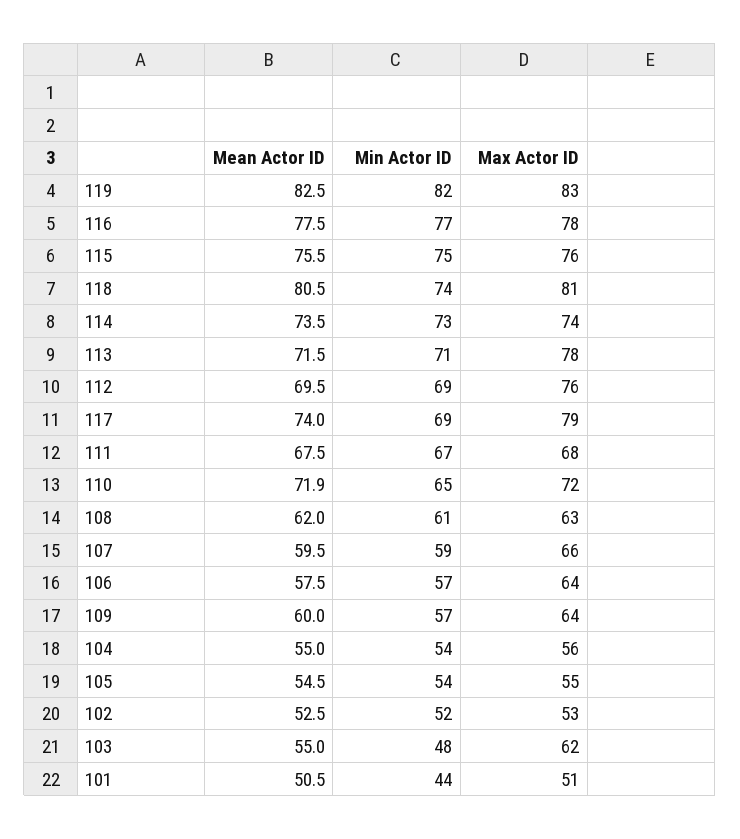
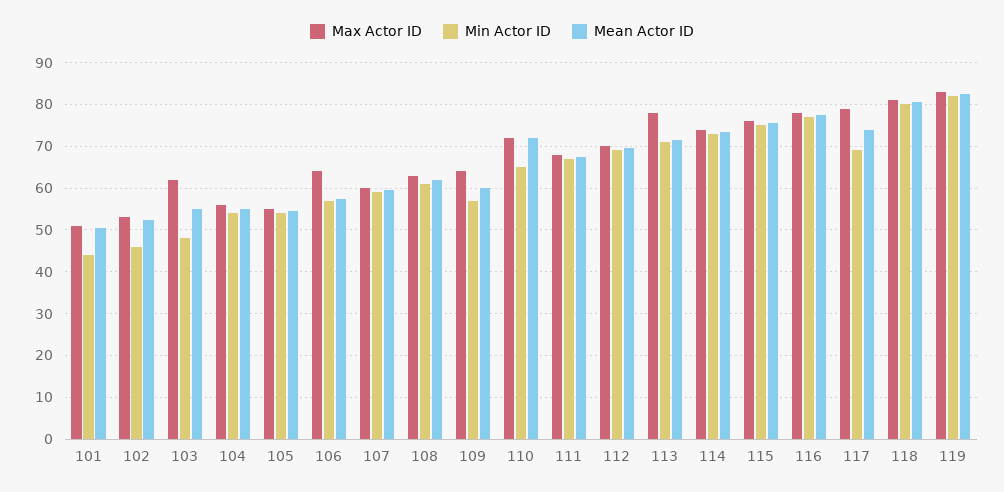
  {
    "Mean Actor ID": {
      "119": 82.5,
      "116": 77.5,
      "115": 75.5,
      "118": 80.5,
      "114": 73.5,
      "113": 71.5,
      "112": 69.5,
      "117": 74,
      "111": 67.5,
      "110": 71.9,
      "108": 62,
      "107": 59.5,
      "106": 57.5,
      "109": 60,
      "104": 55,
      "105": 54.5,
      "102": 52.5,
      "103": 55,
      "101": 50.5
    },
    "Min Actor ID": {
      "119": 82,
      "116": 77,
      "115": 75,
-     "118": 74,
+     "118": 80,
      "114": 73,
      "113": 71,
      "112": 69,
      "117": 69,
      "111": 67,
      "110": 65,
      "108": 61,
      "107": 59,
      "106": 57,
      "109": 57,
      "104": 54,
      "105": 54,
-     "102": 52,
+     "102": 46,
      "103": 48,
      "101": 44
    },
    "Max Actor ID": {
      "119": 83,
      "116": 78,
      "115": 76,
      "118": 81,
      "114": 74,
      "113": 78,
-     "112": 76,
+     "112": 70,
      "117": 79,
      "111": 68,
      "110": 72,
      "108": 63,
-     "107": 66,
+     "107": 60,
      "106": 64,
      "109": 64,
      "104": 56,
      "105": 55,
      "102": 53,
      "103": 62,
      "101": 51
    }
  }

